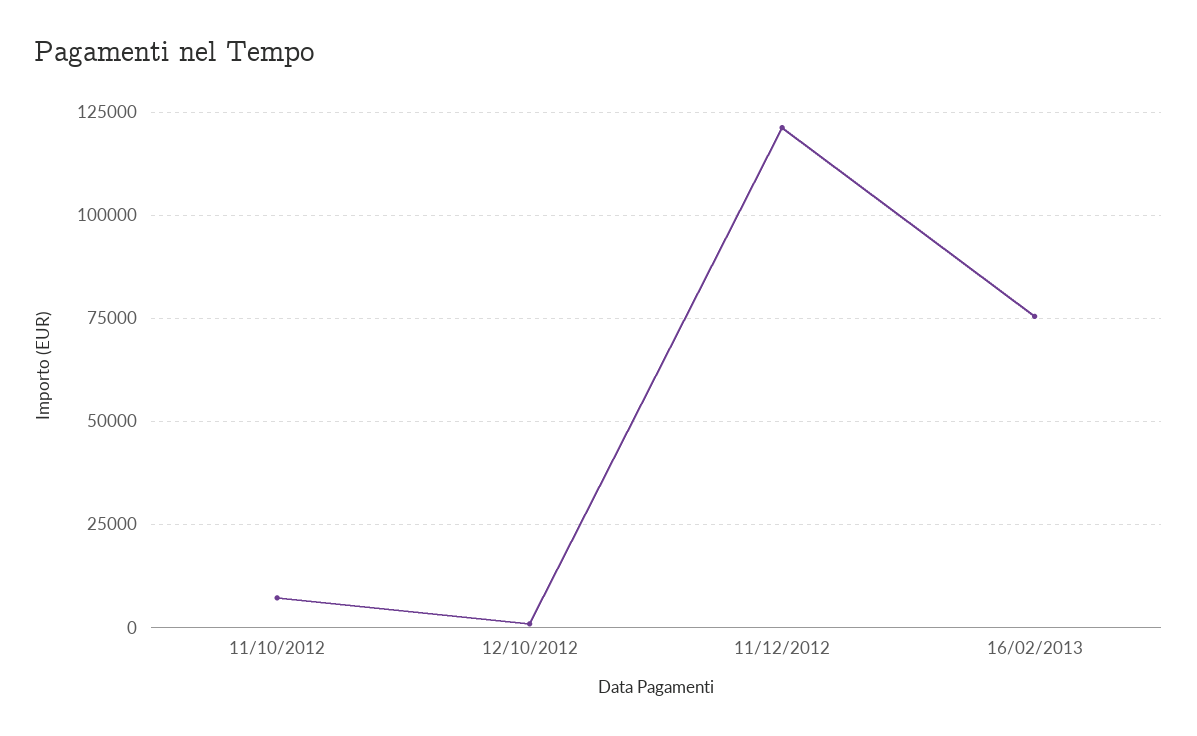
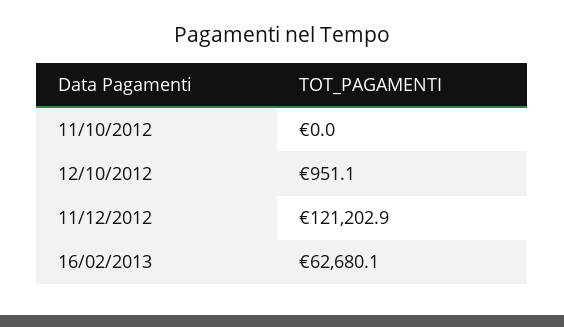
  {
-   "11/10/2012": 7500,
+   "11/10/2012": 0,
    "12/10/2012": 951.1,
    "11/12/2012": 121202.9,
-   "16/02/2013": 75000
+   "16/02/2013": 62680.1
  }

